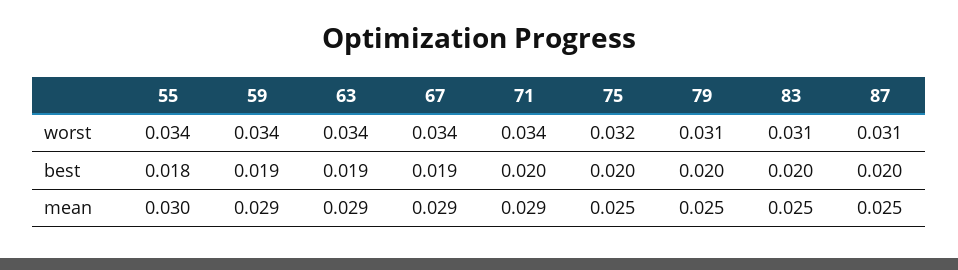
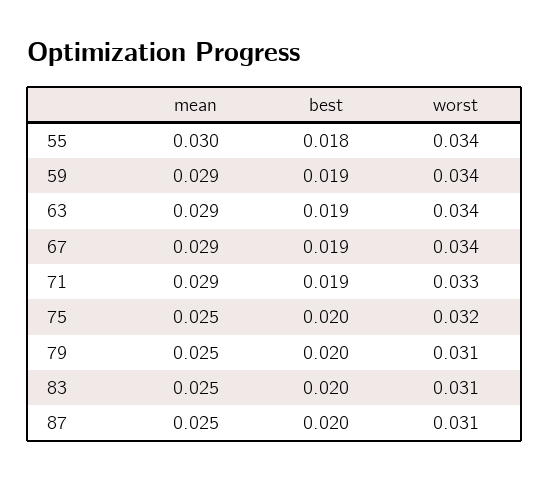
  {
    "55": {
      "worst": 0.034,
      "best": 0.018,
      "mean": 0.03
    },
    "59": {
      "worst": 0.034,
      "best": 0.019,
      "mean": 0.029
    },
    "63": {
      "worst": 0.034,
      "best": 0.019,
      "mean": 0.029
    },
    "67": {
      "worst": 0.034,
      "best": 0.019,
      "mean": 0.029
    },
    "71": {
-     "worst": 0.034,
+     "worst": 0.033,
-     "best": 0.02,
+     "best": 0.019,
      "mean": 0.029
    },
    "75": {
      "worst": 0.032,
      "best": 0.02,
      "mean": 0.025
    },
    "79": {
      "worst": 0.031,
      "best": 0.02,
      "mean": 0.025
    },
    "83": {
      "worst": 0.031,
      "best": 0.02,
      "mean": 0.025
    },
    "87": {
      "worst": 0.031,
      "best": 0.02,
      "mean": 0.025
    }
  }

